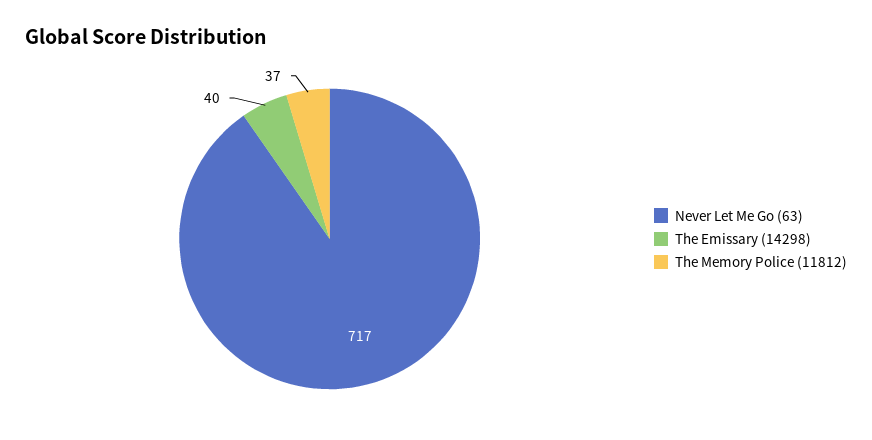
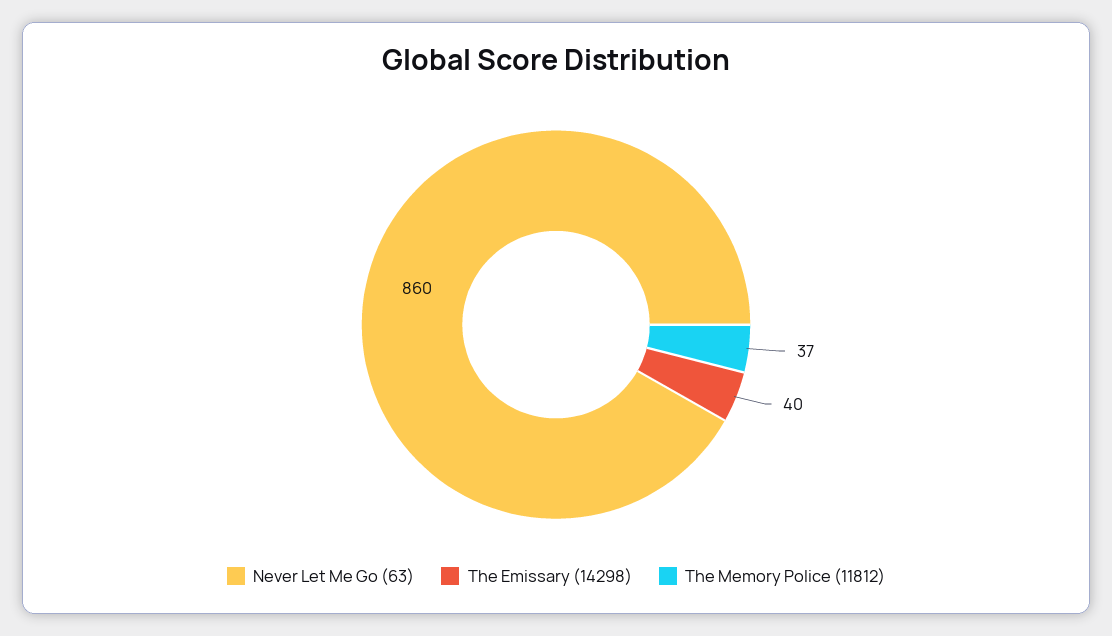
  {
-   "Never Let Me Go (63)": 717,
+   "Never Let Me Go (63)": 860,
    "The Emissary (14298)": 40,
    "The Memory Police (11812)": 37
  }

